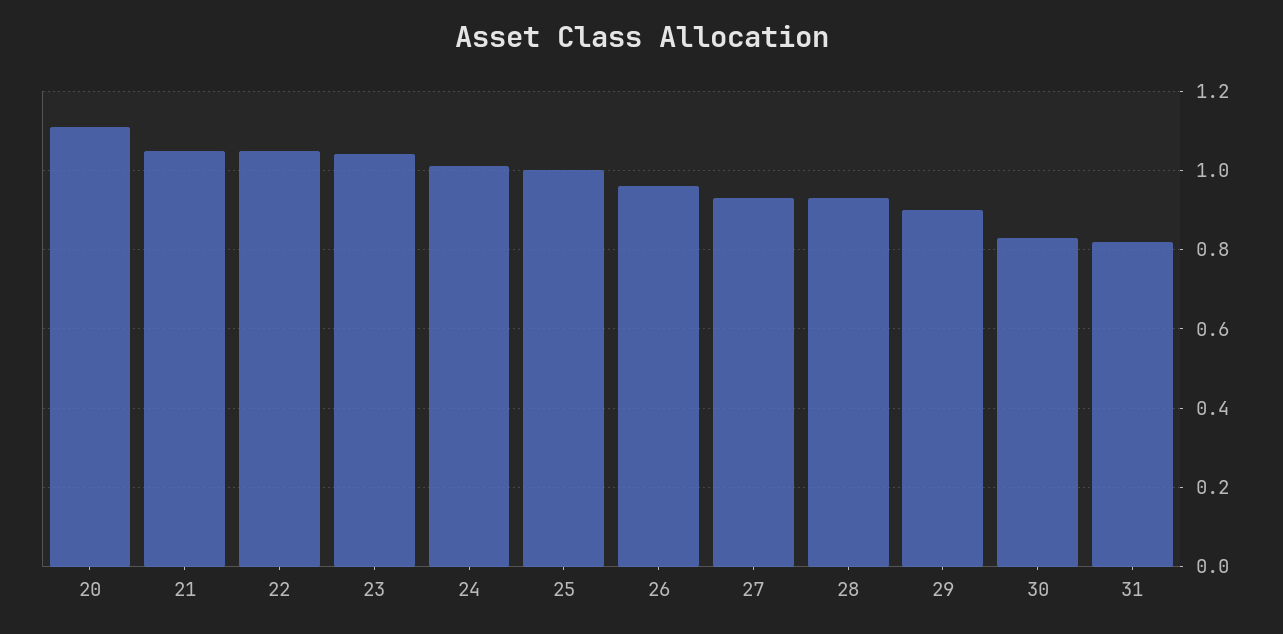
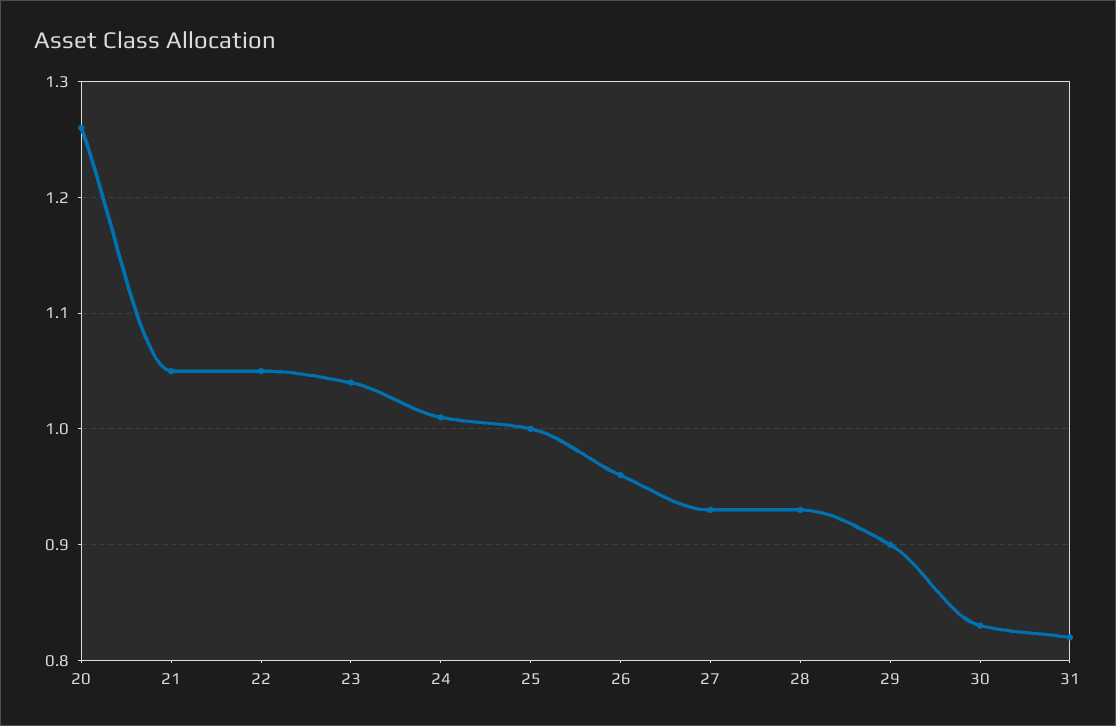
  {
-   "20": 1.1,
+   "20": 1.26,
    "21": 1.05,
    "22": 1.05,
    "23": 1.04,
    "24": 1.01,
    "25": 1,
    "26": 0.96,
    "27": 0.93,
    "28": 0.93,
    "29": 0.9,
    "30": 0.83,
    "31": 0.82
  }

